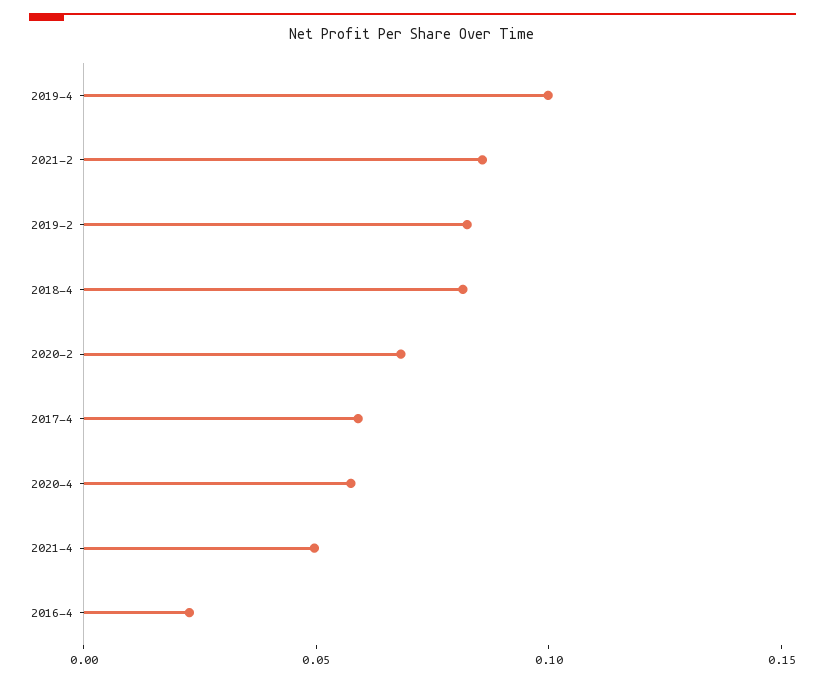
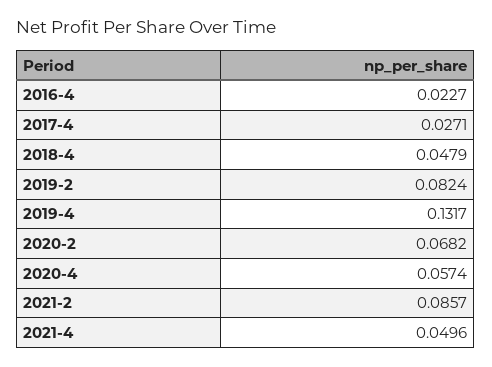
  {
-   "2019-4": 0.1,
+   "2019-4": 0.1317,
    "2021-2": 0.0857,
    "2019-2": 0.0824,
-   "2018-4": 0.08,
+   "2018-4": 0.0479,
    "2020-2": 0.0682,
-   "2017-4": 0.06,
+   "2017-4": 0.0271,
    "2020-4": 0.0574,
    "2021-4": 0.0496,
    "2016-4": 0.0227
  }

